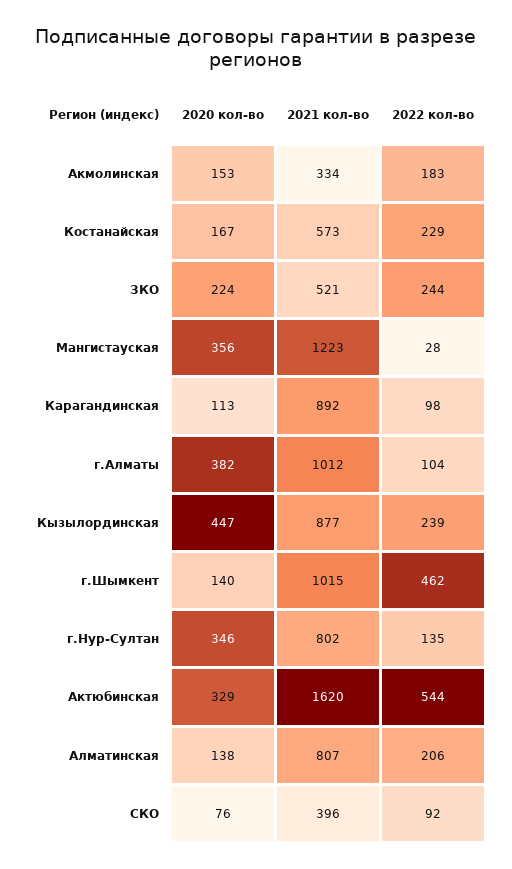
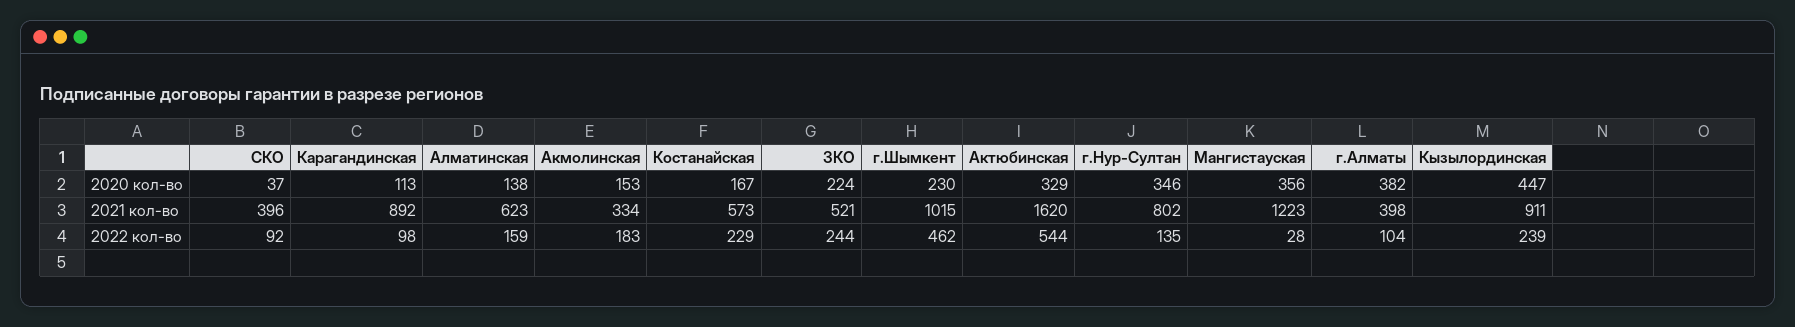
  {
    "2020 кол-во": {
      "Акмолинская": 153,
      "Костанайская": 167,
      "ЗКО": 224,
      "Мангистауская": 356,
      "Карагандинская": 113,
      "г.Алматы": 382,
      "Кызылординская": 447,
-     "г.Шымкент": 140,
+     "г.Шымкент": 230,
      "г.Нур-Султан": 346,
      "Актюбинская": 329,
      "Алматинская": 138,
-     "СКО": 76
+     "СКО": 37
    },
    "2021 кол-во": {
      "Акмолинская": 334,
      "Костанайская": 573,
      "ЗКО": 521,
      "Мангистауская": 1223,
      "Карагандинская": 892,
-     "г.Алматы": 1012,
+     "г.Алматы": 398,
-     "Кызылординская": 877,
+     "Кызылординская": 911,
      "г.Шымкент": 1015,
      "г.Нур-Султан": 802,
      "Актюбинская": 1620,
-     "Алматинская": 807,
+     "Алматинская": 623,
      "СКО": 396
    },
    "2022 кол-во": {
      "Акмолинская": 183,
      "Костанайская": 229,
      "ЗКО": 244,
      "Мангистауская": 28,
      "Карагандинская": 98,
      "г.Алматы": 104,
      "Кызылординская": 239,
      "г.Шымкент": 462,
      "г.Нур-Султан": 135,
      "Актюбинская": 544,
-     "Алматинская": 206,
+     "Алматинская": 159,
      "СКО": 92
    }
  }

